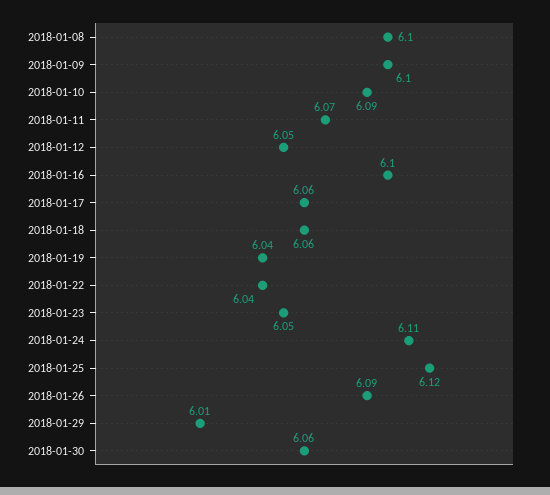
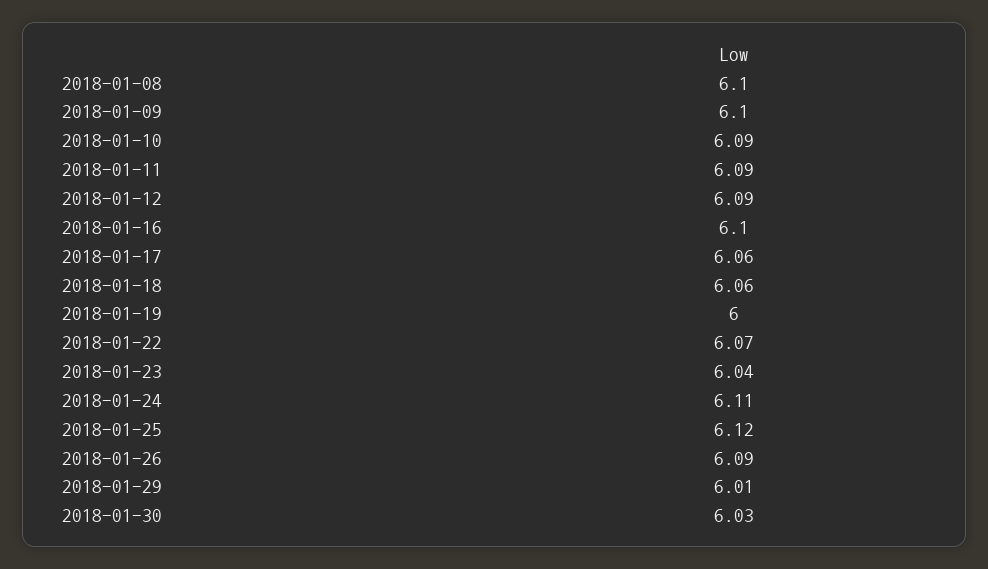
  {
    "2018-01-08": 6.1,
    "2018-01-09": 6.1,
    "2018-01-10": 6.09,
-   "2018-01-11": 6.07,
+   "2018-01-11": 6.09,
-   "2018-01-12": 6.05,
+   "2018-01-12": 6.09,
    "2018-01-16": 6.1,
    "2018-01-17": 6.06,
    "2018-01-18": 6.06,
-   "2018-01-19": 6.04,
+   "2018-01-19": 6,
-   "2018-01-22": 6.04,
+   "2018-01-22": 6.07,
-   "2018-01-23": 6.05,
+   "2018-01-23": 6.04,
    "2018-01-24": 6.11,
    "2018-01-25": 6.12,
    "2018-01-26": 6.09,
    "2018-01-29": 6.01,
-   "2018-01-30": 6.06
+   "2018-01-30": 6.03
  }

